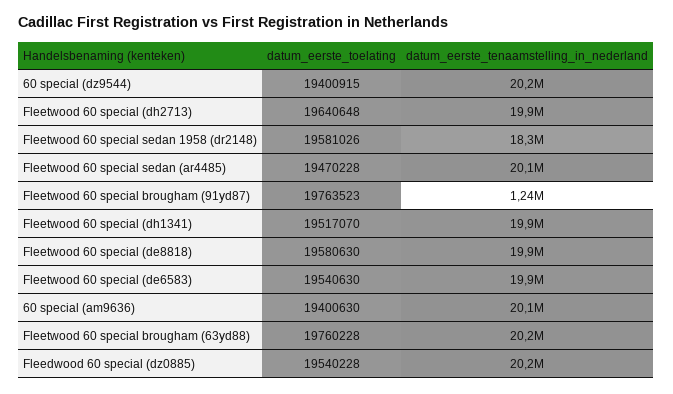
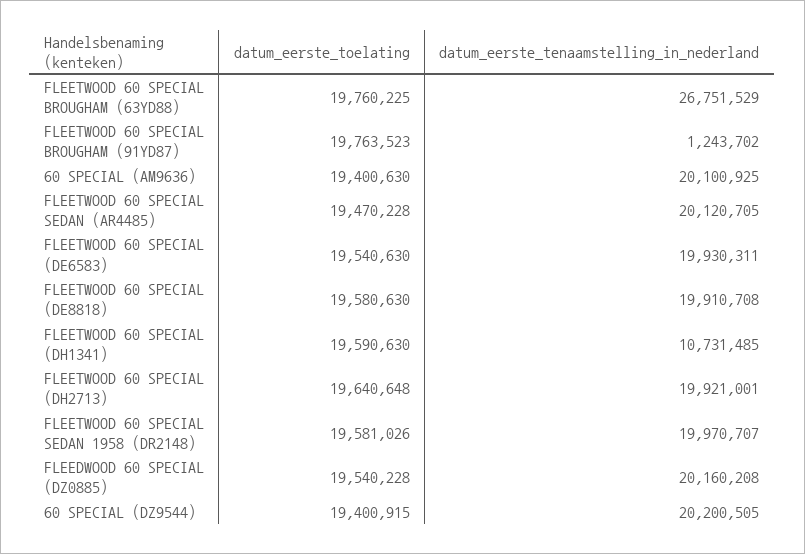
  {
    "datum_eerste_toelating": {
      "60 special (dz9544)": 19400915,
      "Fleetwood 60 special (dh2713)": 19640648,
      "Fleetwood 60 special sedan 1958 (dr2148)": 19581026,
      "Fleetwood 60 special sedan (ar4485)": 19470228,
      "Fleetwood 60 special brougham (91yd87)": 19763523,
-     "Fleetwood 60 special (dh1341)": 19517070,
+     "Fleetwood 60 special (dh1341)": 19590630,
      "Fleetwood 60 special (de8818)": 19580630,
      "Fleetwood 60 special (de6583)": 19540630,
      "60 special (am9636)": 19400630,
-     "Fleetwood 60 special brougham (63yd88)": 19760228,
+     "Fleetwood 60 special brougham (63yd88)": 19760225,
      "Fleedwood 60 special (dz0885)": 19540228
    },
    "datum_eerste_tenaamstelling_in_nederland": {
      "60 special (dz9544)": 20200505,
      "Fleetwood 60 special (dh2713)": 19921001,
-     "Fleetwood 60 special sedan 1958 (dr2148)": 18300000,
+     "Fleetwood 60 special sedan 1958 (dr2148)": 19970707,
      "Fleetwood 60 special sedan (ar4485)": 20120705,
      "Fleetwood 60 special brougham (91yd87)": 1243702,
-     "Fleetwood 60 special (dh1341)": 19900000,
+     "Fleetwood 60 special (dh1341)": 10731485,
      "Fleetwood 60 special (de8818)": 19910708,
      "Fleetwood 60 special (de6583)": 19930311,
      "60 special (am9636)": 20100925,
-     "Fleetwood 60 special brougham (63yd88)": 20200000,
+     "Fleetwood 60 special brougham (63yd88)": 26751529,
      "Fleedwood 60 special (dz0885)": 20160208
    }
  }

